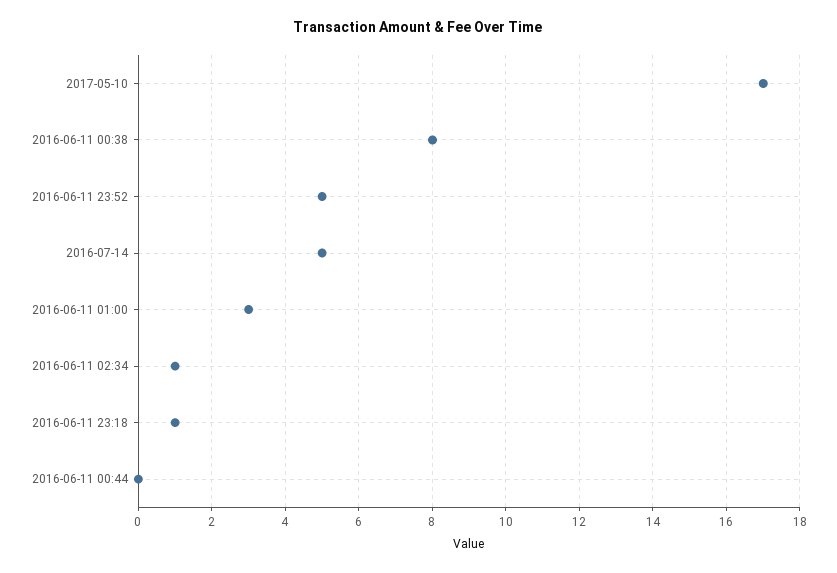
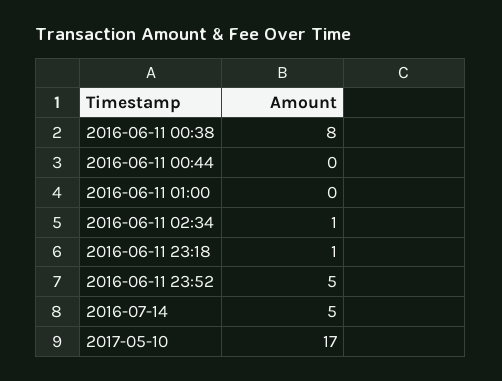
  {
    "2017-05-10": 17,
    "2016-06-11 00:38": 8,
    "2016-06-11 23:52": 5,
    "2016-07-14": 5,
-   "2016-06-11 01:00": 3,
+   "2016-06-11 01:00": 0,
    "2016-06-11 02:34": 1,
    "2016-06-11 23:18": 1,
    "2016-06-11 00:44": 0
  }

